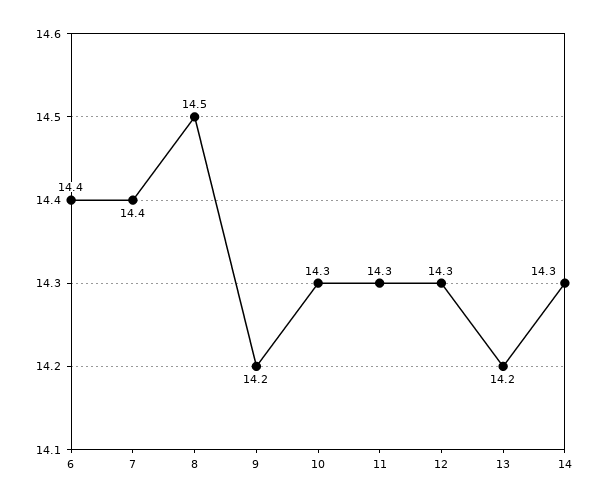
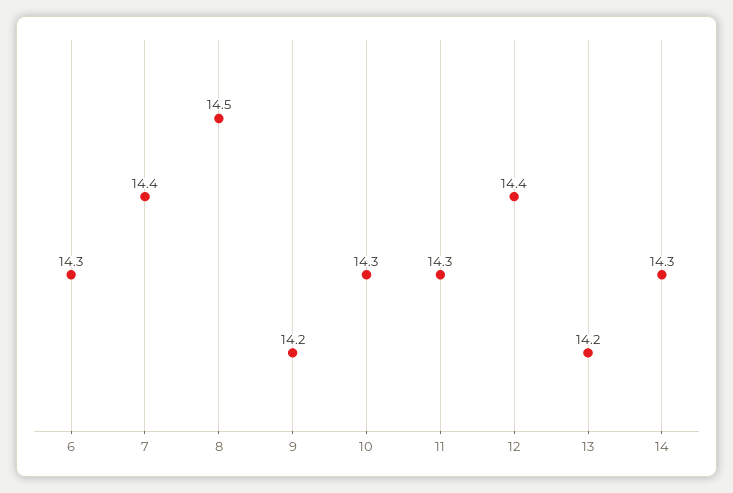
  {
-   "6": 14.4,
+   "6": 14.3,
    "7": 14.4,
    "8": 14.5,
    "9": 14.2,
    "10": 14.3,
    "11": 14.3,
-   "12": 14.3,
+   "12": 14.4,
    "13": 14.2,
    "14": 14.3
  }

